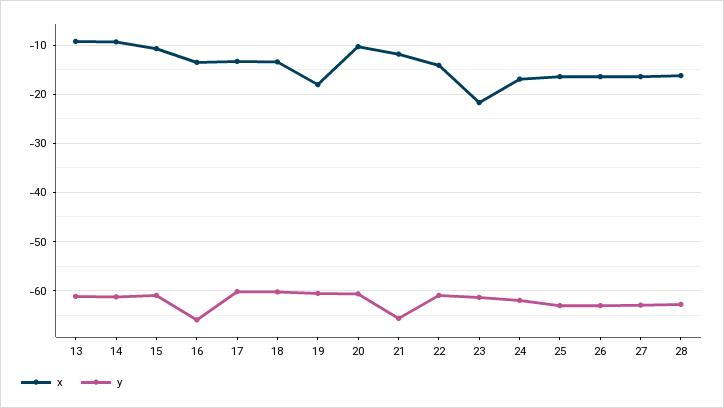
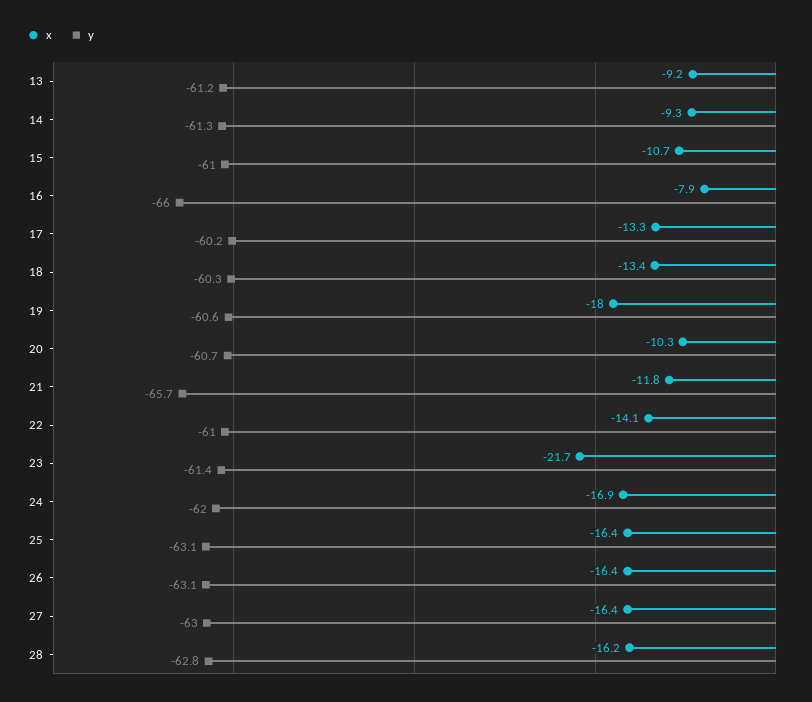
  {
    "x": {
      "13": -9.2,
      "14": -9.3,
      "15": -10.7,
-     "16": -14,
+     "16": -7.9,
      "17": -13.3,
      "18": -13.4,
      "19": -18,
      "20": -10.3,
      "21": -11.8,
      "22": -14.1,
      "23": -21.7,
      "24": -16.9,
      "25": -16.4,
      "26": -16.4,
      "27": -16.4,
      "28": -16.2
    },
    "y": {
      "13": -61.2,
      "14": -61.3,
      "15": -61,
      "16": -66,
      "17": -60.2,
      "18": -60.3,
      "19": -60.6,
      "20": -60.7,
      "21": -65.7,
      "22": -61,
      "23": -61.4,
      "24": -62,
      "25": -63.1,
      "26": -63.1,
      "27": -63,
      "28": -62.8
    }
  }

